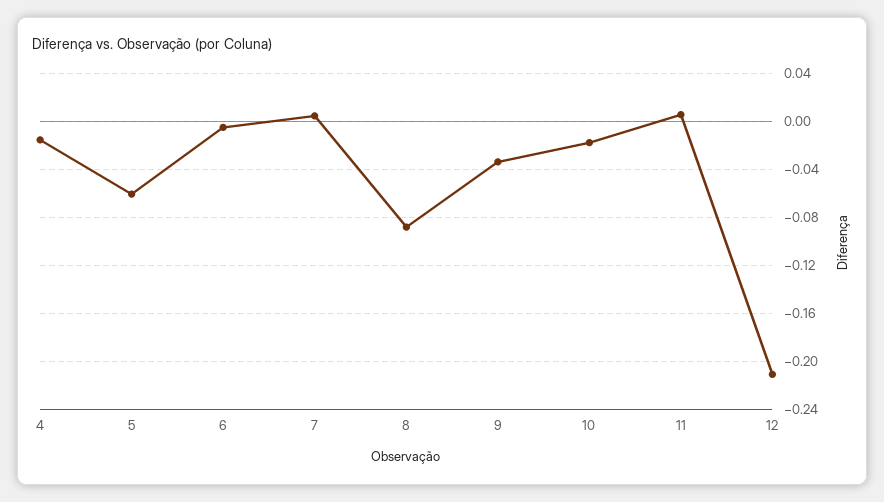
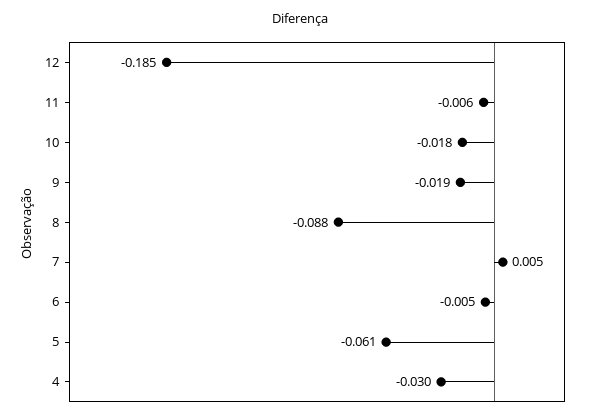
  {
-   "4": -0.015,
+   "4": -0.03,
    "5": -0.061,
    "6": -0.005,
    "7": 0.005,
    "8": -0.088,
-   "9": -0.035,
+   "9": -0.019,
    "10": -0.018,
-   "11": 0.005,
+   "11": -0.006,
-   "12": -0.21
+   "12": -0.185
  }

